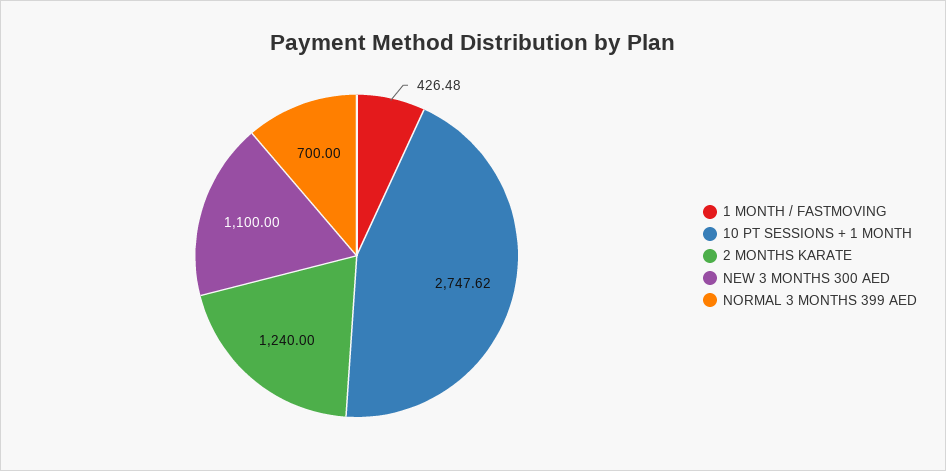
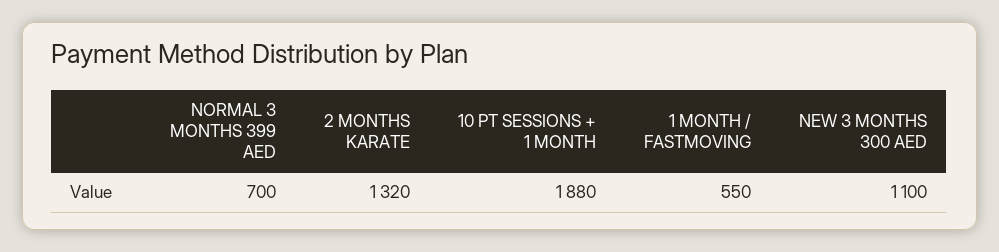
  {
-   "1 MONTH / FASTMOVING": 426.48,
+   "1 MONTH / FASTMOVING": 550,
-   "10 PT SESSIONS + 1 MONTH": 2747.62,
+   "10 PT SESSIONS + 1 MONTH": 1880,
-   "2 MONTHS KARATE": 1240,
+   "2 MONTHS KARATE": 1320,
    "NEW 3 MONTHS 300 AED": 1100,
    "NORMAL 3 MONTHS 399 AED": 700
  }

